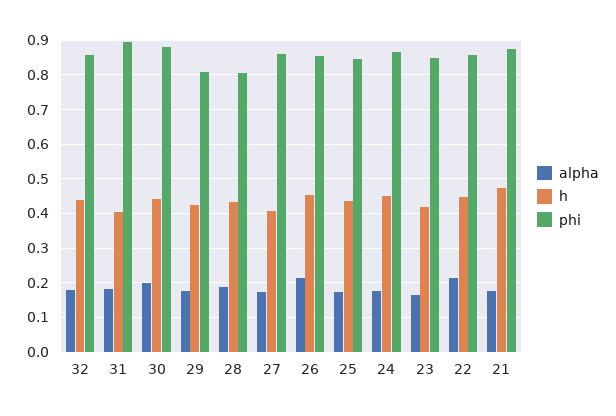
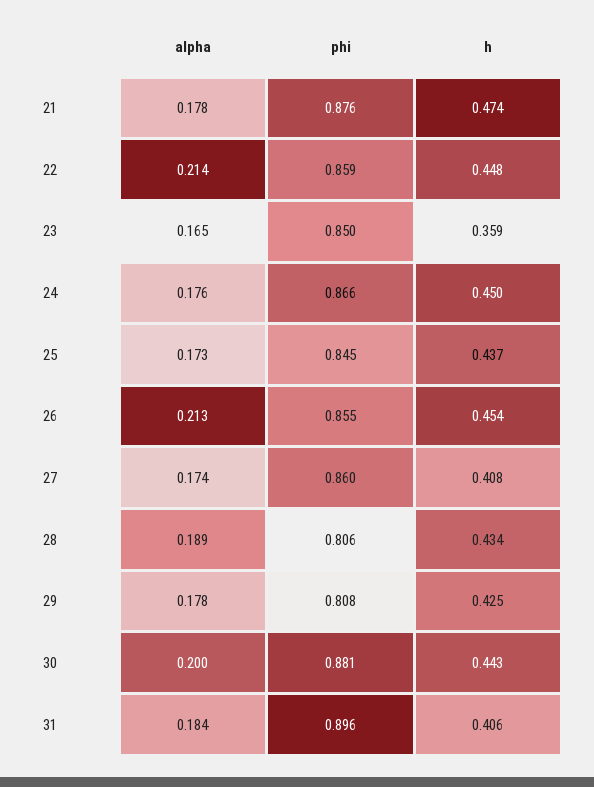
  {
    "alpha": {
-     "32": 0.18,
      "31": 0.184,
      "30": 0.2,
      "29": 0.178,
      "28": 0.189,
      "27": 0.174,
      "26": 0.213,
      "25": 0.173,
      "24": 0.176,
      "23": 0.165,
      "22": 0.214,
      "21": 0.178
    },
    "h": {
-     "32": 0.44,
      "31": 0.406,
      "30": 0.443,
      "29": 0.425,
      "28": 0.434,
      "27": 0.408,
      "26": 0.454,
      "25": 0.437,
      "24": 0.45,
-     "23": 0.42,
+     "23": 0.359,
      "22": 0.448,
      "21": 0.474
    },
    "phi": {
-     "32": 0.86,
      "31": 0.896,
      "30": 0.881,
      "29": 0.808,
      "28": 0.806,
      "27": 0.86,
      "26": 0.855,
      "25": 0.845,
      "24": 0.866,
      "23": 0.85,
      "22": 0.859,
      "21": 0.876
    }
  }

